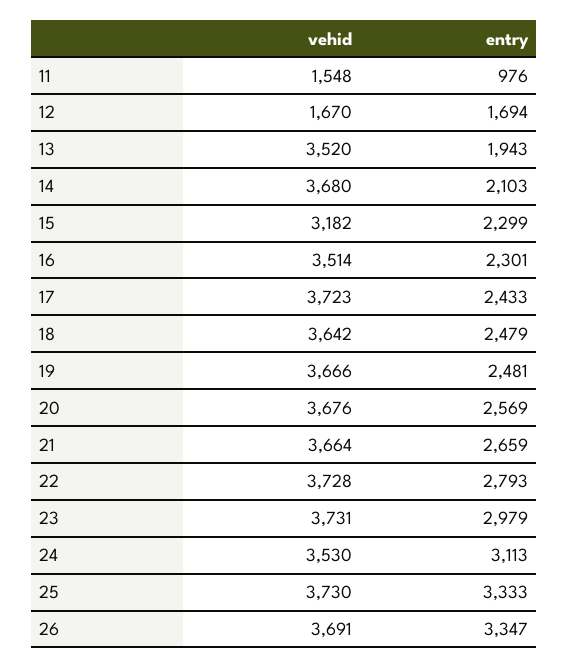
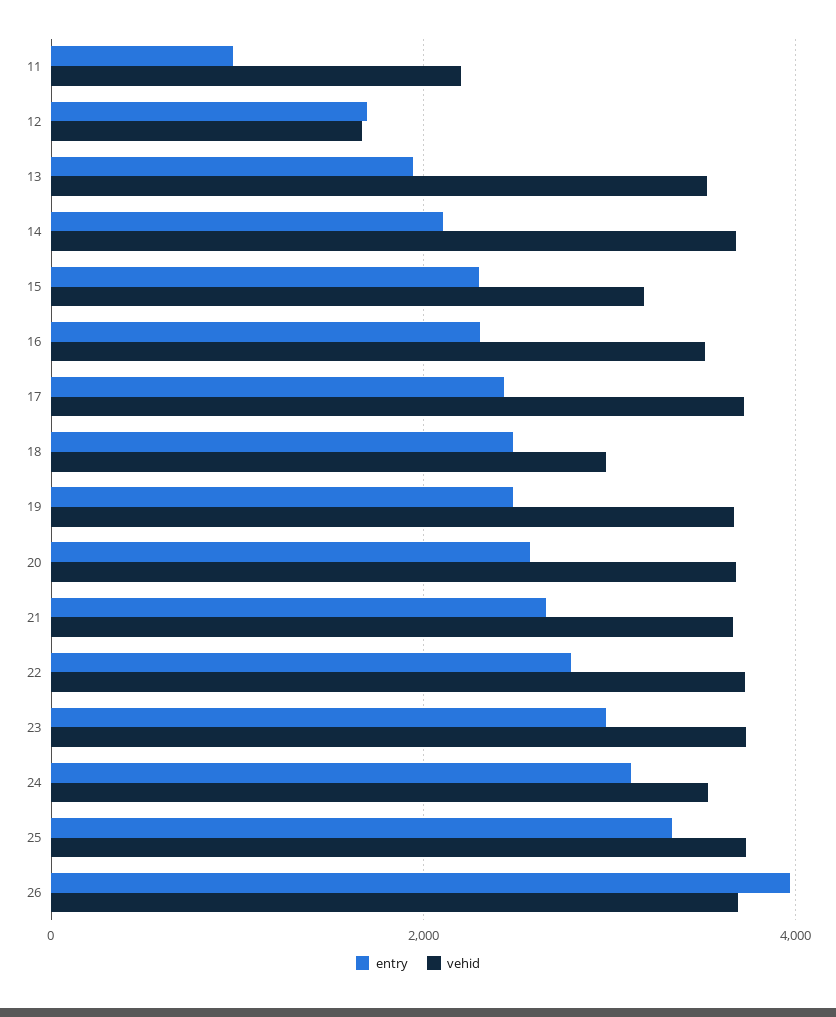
  {
    "vehid": {
-     "11": 1548,
+     "11": 2200,
      "12": 1670,
      "13": 3520,
      "14": 3680,
      "15": 3182,
      "16": 3514,
      "17": 3723,
-     "18": 3642,
+     "18": 3000,
      "19": 3666,
      "20": 3676,
      "21": 3664,
      "22": 3728,
      "23": 3731,
      "24": 3530,
      "25": 3730,
      "26": 3691
    },
    "entry": {
      "11": 976,
      "12": 1694,
      "13": 1943,
      "14": 2103,
      "15": 2299,
      "16": 2301,
      "17": 2433,
      "18": 2479,
      "19": 2481,
      "20": 2569,
      "21": 2659,
      "22": 2793,
      "23": 2979,
      "24": 3113,
      "25": 3333,
-     "26": 3347
+     "26": 4000
    }
  }

